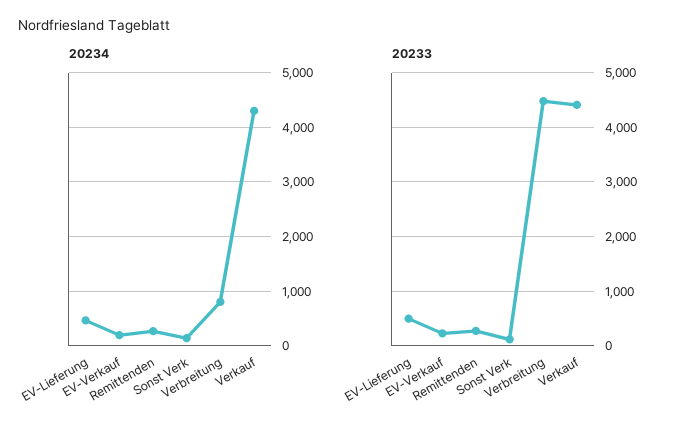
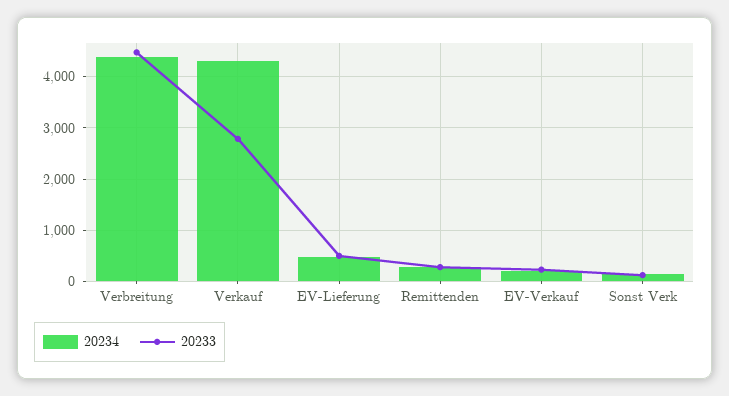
  {
    "20234": {
      "EV-Lieferung": 400,
      "EV-Verkauf": 200,
      "Remittenden": 200,
      "Sonst Verk": 200,
-     "Verbreitung": 800,
+     "Verbreitung": 4400,
      "Verkauf": 4400
    },
    "20233": {
      "EV-Lieferung": 400,
      "EV-Verkauf": 200,
      "Remittenden": 200,
      "Sonst Verk": 200,
      "Verbreitung": 4400,
-     "Verkauf": 4400
+     "Verkauf": 2800
    }
  }

